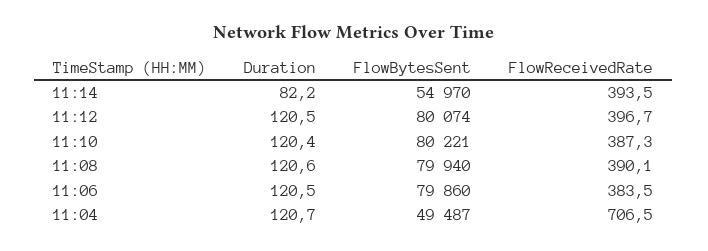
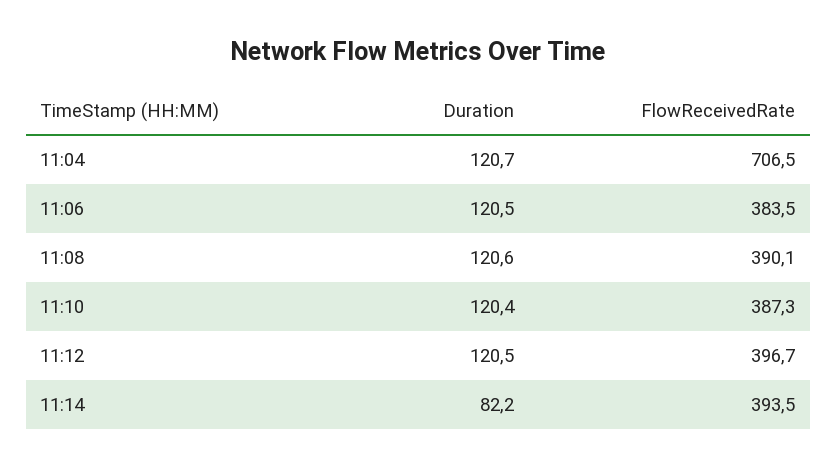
  {
    "Duration": {
      "11:14": 82.2,
      "11:12": 120.5,
      "11:10": 120.4,
      "11:08": 120.6,
      "11:06": 120.5,
      "11:04": 120.7
    },
-   "FlowBytesSent": {
-     "11:14": 54970,
-     "11:12": 80074,
-     "11:10": 80221,
-     "11:08": 79940,
-     "11:06": 79860,
-     "11:04": 49487
-   },
    "FlowReceivedRate": {
      "11:14": 393.5,
      "11:12": 396.7,
      "11:10": 387.3,
      "11:08": 390.1,
      "11:06": 383.5,
      "11:04": 706.5
    }
  }

